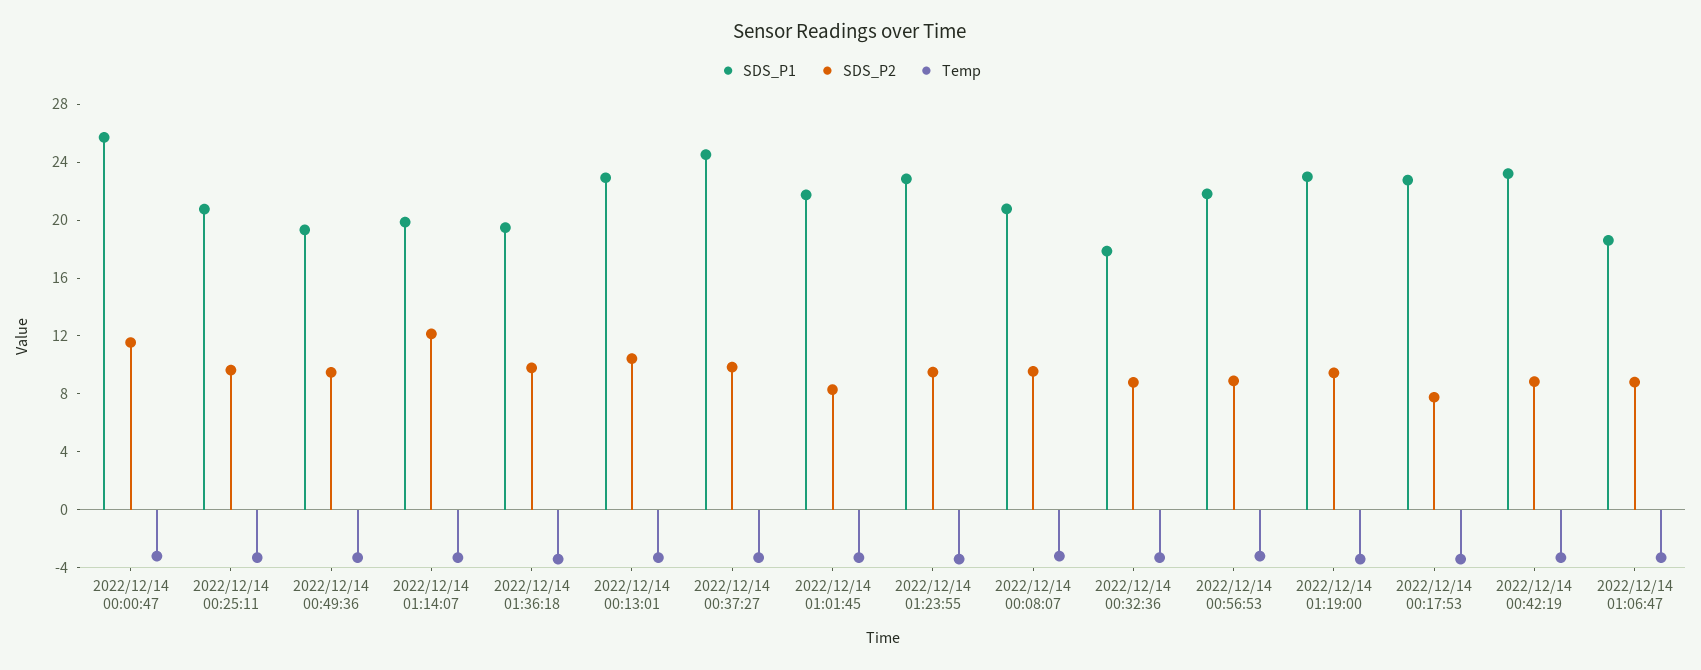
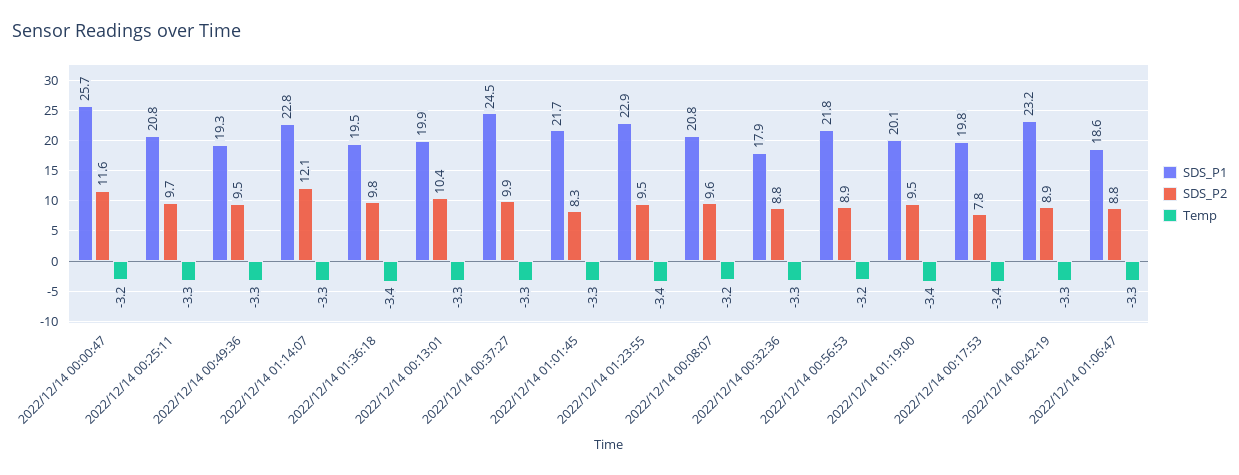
  {
    "SDS_P1": {
      "2022/12/14 00:00:47": 25.7,
      "2022/12/14 00:25:11": 20.8,
      "2022/12/14 00:49:36": 19.3,
-     "2022/12/14 01:14:07": 20,
+     "2022/12/14 01:14:07": 22.8,
      "2022/12/14 01:36:18": 19.5,
-     "2022/12/14 00:13:01": 23,
+     "2022/12/14 00:13:01": 19.9,
      "2022/12/14 00:37:27": 24.5,
      "2022/12/14 01:01:45": 21.7,
      "2022/12/14 01:23:55": 22.9,
      "2022/12/14 00:08:07": 20.8,
      "2022/12/14 00:32:36": 17.9,
      "2022/12/14 00:56:53": 21.8,
-     "2022/12/14 01:19:00": 23,
+     "2022/12/14 01:19:00": 20.1,
-     "2022/12/14 00:17:53": 23,
+     "2022/12/14 00:17:53": 19.8,
      "2022/12/14 00:42:19": 23.2,
      "2022/12/14 01:06:47": 18.6
    },
    "SDS_P2": {
      "2022/12/14 00:00:47": 11.6,
      "2022/12/14 00:25:11": 9.7,
      "2022/12/14 00:49:36": 9.5,
      "2022/12/14 01:14:07": 12.1,
      "2022/12/14 01:36:18": 9.8,
      "2022/12/14 00:13:01": 10.4,
      "2022/12/14 00:37:27": 9.9,
      "2022/12/14 01:01:45": 8.3,
      "2022/12/14 01:23:55": 9.5,
      "2022/12/14 00:08:07": 9.6,
      "2022/12/14 00:32:36": 8.8,
      "2022/12/14 00:56:53": 8.9,
      "2022/12/14 01:19:00": 9.5,
      "2022/12/14 00:17:53": 7.8,
      "2022/12/14 00:42:19": 8.9,
      "2022/12/14 01:06:47": 8.8
    },
    "Temp": {
      "2022/12/14 00:00:47": -3.2,
      "2022/12/14 00:25:11": -3.3,
      "2022/12/14 00:49:36": -3.3,
      "2022/12/14 01:14:07": -3.3,
      "2022/12/14 01:36:18": -3.4,
      "2022/12/14 00:13:01": -3.3,
      "2022/12/14 00:37:27": -3.3,
      "2022/12/14 01:01:45": -3.3,
      "2022/12/14 01:23:55": -3.4,
      "2022/12/14 00:08:07": -3.2,
      "2022/12/14 00:32:36": -3.3,
      "2022/12/14 00:56:53": -3.2,
      "2022/12/14 01:19:00": -3.4,
      "2022/12/14 00:17:53": -3.4,
      "2022/12/14 00:42:19": -3.3,
      "2022/12/14 01:06:47": -3.3
    }
  }

